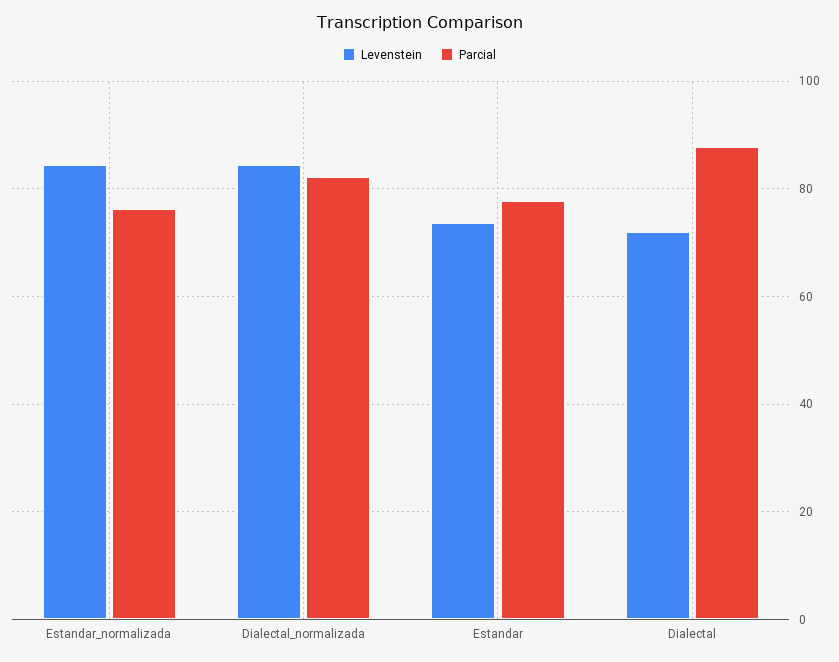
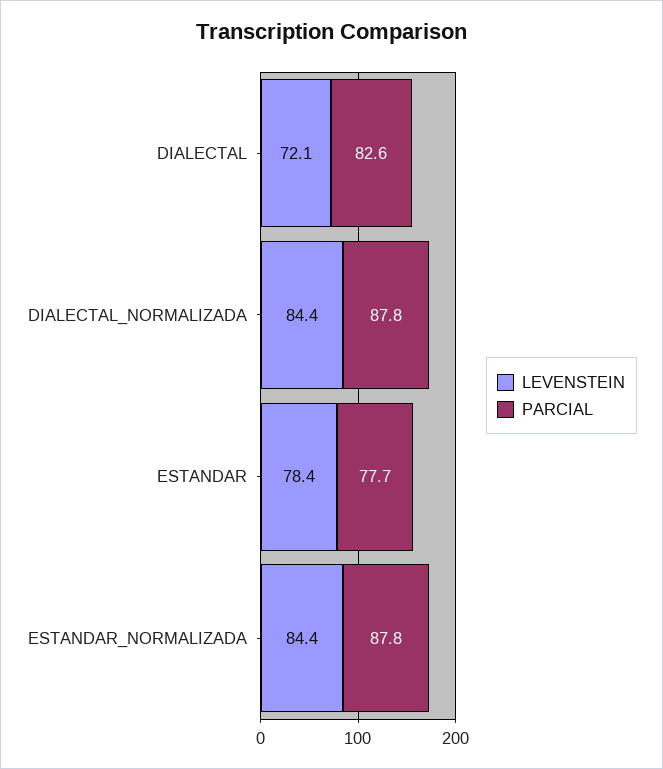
  {
    "Levenstein": {
      "Estandar_normalizada": 84.4,
      "Dialectal_normalizada": 84.4,
-     "Estandar": 74,
+     "Estandar": 78.4,
      "Dialectal": 72.1
    },
    "Parcial": {
-     "Estandar_normalizada": 76,
+     "Estandar_normalizada": 87.8,
-     "Dialectal_normalizada": 82,
+     "Dialectal_normalizada": 87.8,
      "Estandar": 77.7,
-     "Dialectal": 88
+     "Dialectal": 82.6
    }
  }

